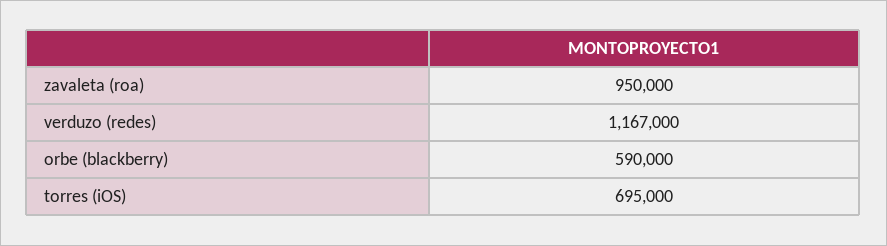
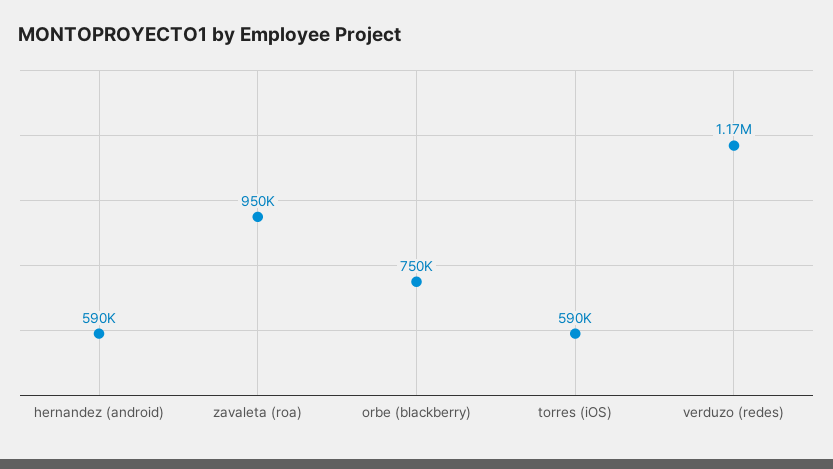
  {
    "zavaleta (roa)": 950000,
    "verduzo (redes)": 1167000,
-   "orbe (blackberry)": 590000,
+   "orbe (blackberry)": 750000,
-   "torres (iOS)": 695000
+   "torres (iOS)": 590000,
+   "hernandez (android)": 590000
  }

